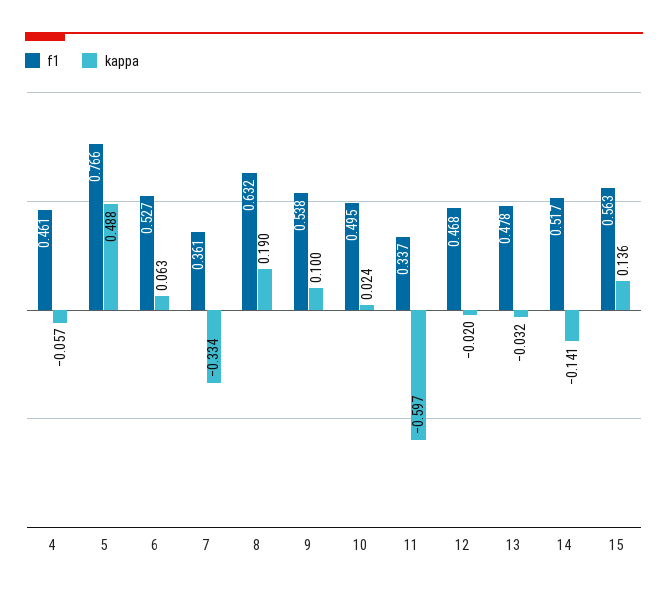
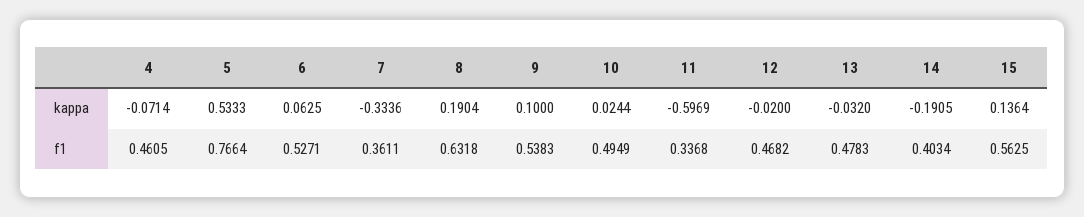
  {
    "f1": {
      "4": 0.4605,
      "5": 0.7664,
      "6": 0.5271,
      "7": 0.3611,
      "8": 0.6318,
      "9": 0.5383,
      "10": 0.4949,
      "11": 0.3368,
      "12": 0.4682,
      "13": 0.4783,
-     "14": 0.517,
+     "14": 0.4034,
      "15": 0.5625
    },
    "kappa": {
-     "4": -0.057,
+     "4": -0.0714,
-     "5": 0.488,
+     "5": 0.5333,
      "6": 0.0625,
      "7": -0.3336,
      "8": 0.1904,
      "9": 0.1,
      "10": 0.0244,
      "11": -0.5969,
      "12": -0.02,
      "13": -0.032,
-     "14": -0.141,
+     "14": -0.1905,
      "15": 0.1364
    }
  }

